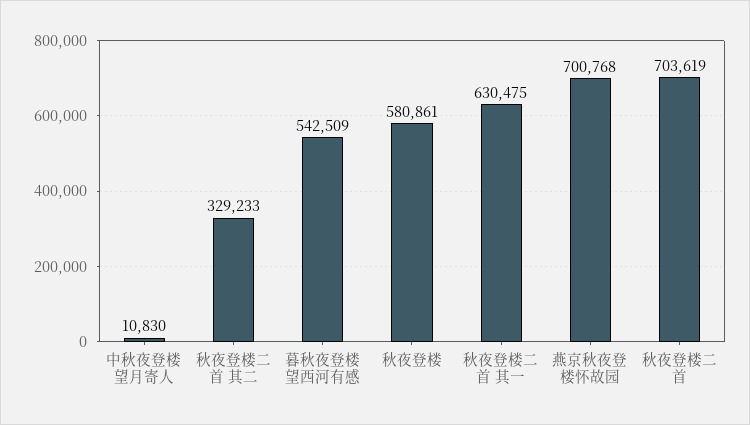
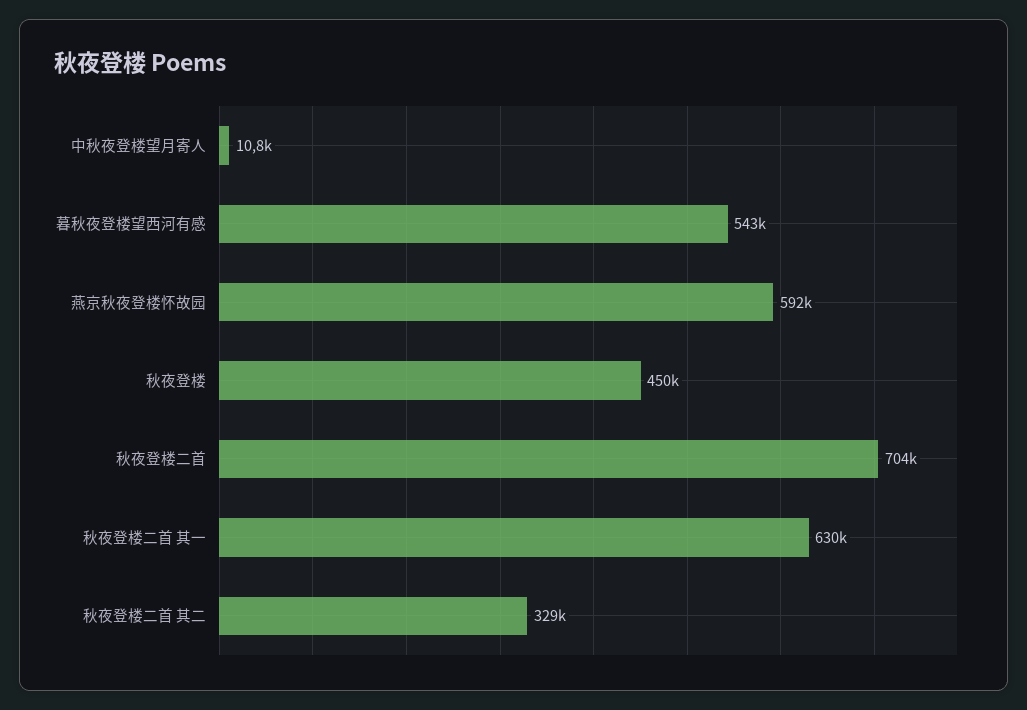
  {
    "中秋夜登楼望月寄人": 10830,
    "秋夜登楼二首 其二": 329233,
    "暮秋夜登楼望西河有感": 542509,
-   "秋夜登楼": 580861,
+   "秋夜登楼": 450000,
    "秋夜登楼二首 其一": 630475,
-   "燕京秋夜登楼怀故园": 700768,
+   "燕京秋夜登楼怀故园": 592000,
    "秋夜登楼二首": 703619
  }

